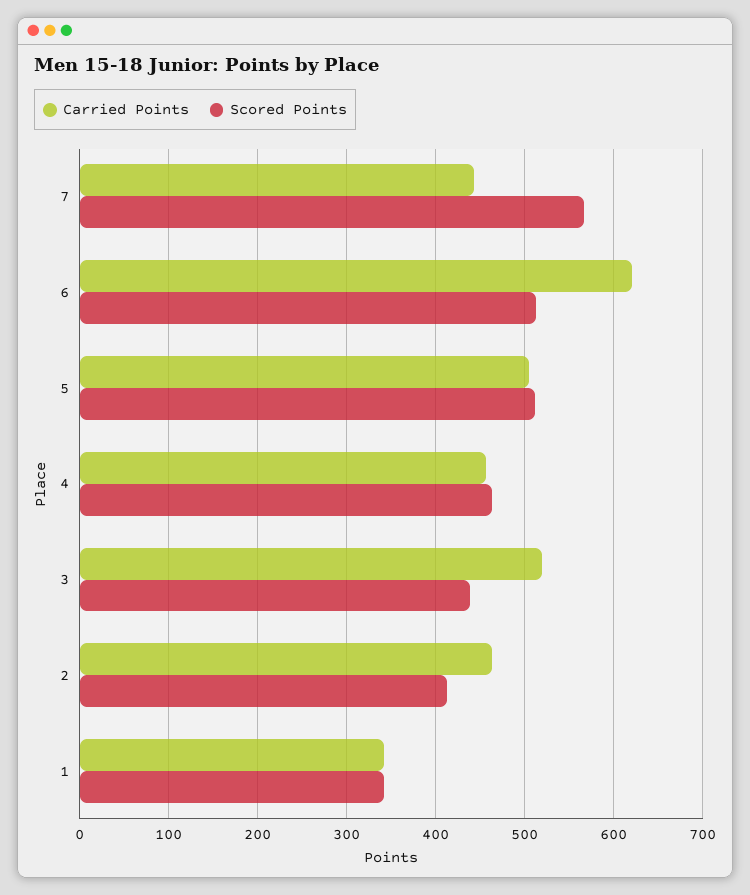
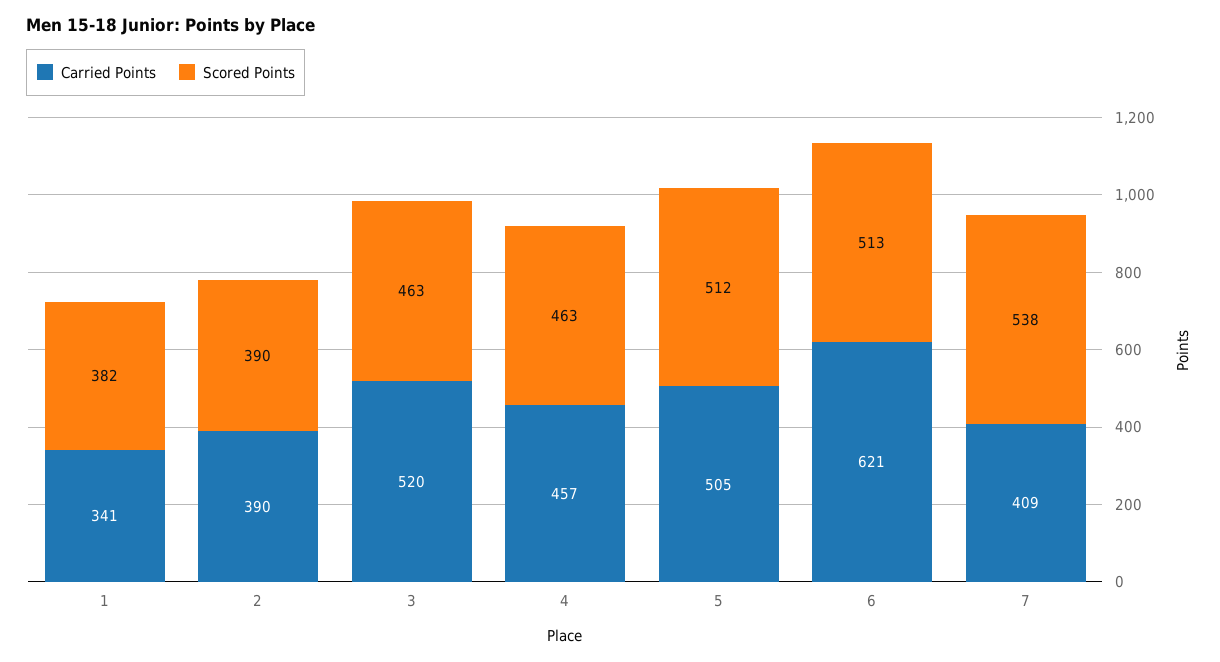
  {
    "Carried Points": {
-     "7": 440,
+     "7": 409,
      "6": 621,
      "5": 505,
      "4": 457,
      "3": 520,
-     "2": 460,
+     "2": 390,
      "1": 341
    },
    "Scored Points": {
-     "7": 570,
+     "7": 538,
      "6": 513,
      "5": 512,
      "4": 463,
-     "3": 440,
+     "3": 463,
-     "2": 410,
+     "2": 390,
-     "1": 340
+     "1": 382
    }
  }

